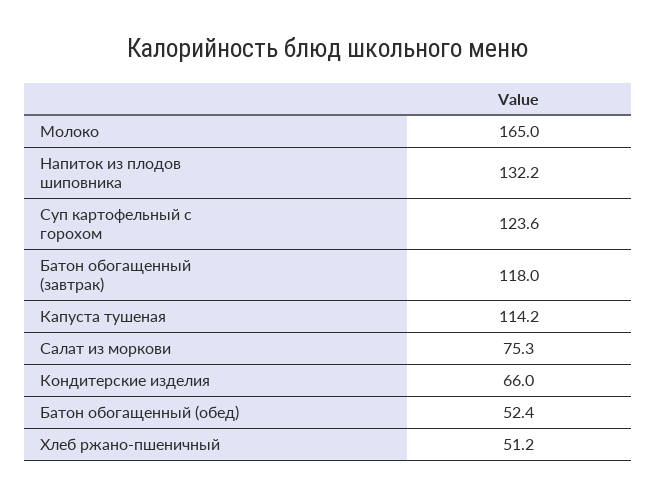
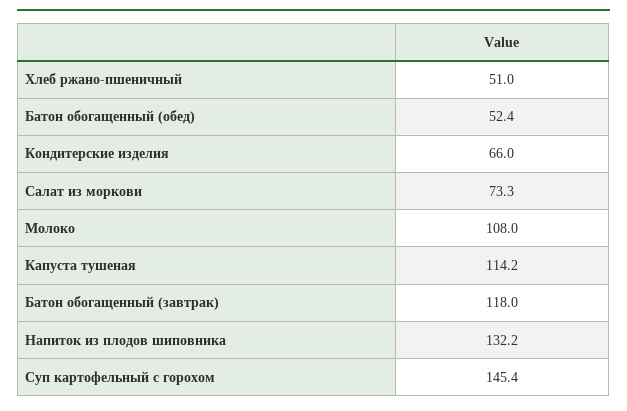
  {
-   "Молоко": 165,
+   "Молоко": 108,
    "Напиток из плодов шиповника": 132.2,
-   "Суп картофельный с горохом": 123.6,
+   "Суп картофельный с горохом": 145.4,
    "Батон обогащенный (завтрак)": 118,
    "Капуста тушеная": 114.2,
-   "Салат из моркови": 75.3,
+   "Салат из моркови": 73.3,
    "Кондитерские изделия": 66,
    "Батон обогащенный (обед)": 52.4,
-   "Хлеб ржано-пшеничный": 51.2
+   "Хлеб ржано-пшеничный": 51
  }

